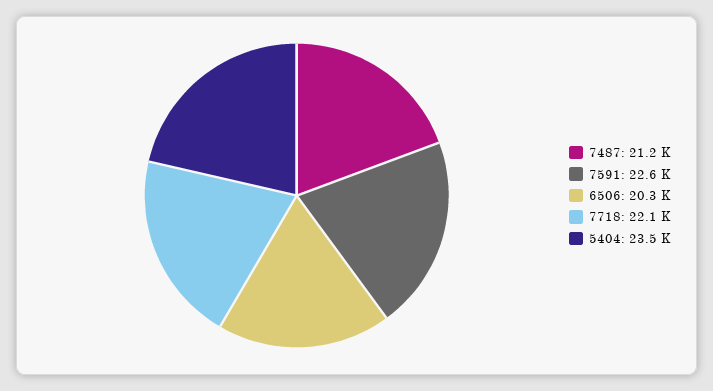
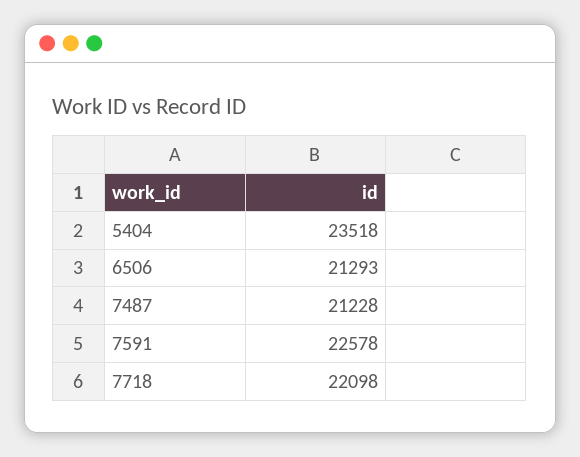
  {
    "7487": 21228,
    "7591": 22578,
-   "6506": 20300,
+   "6506": 21293,
    "7718": 22098,
    "5404": 23518
  }

